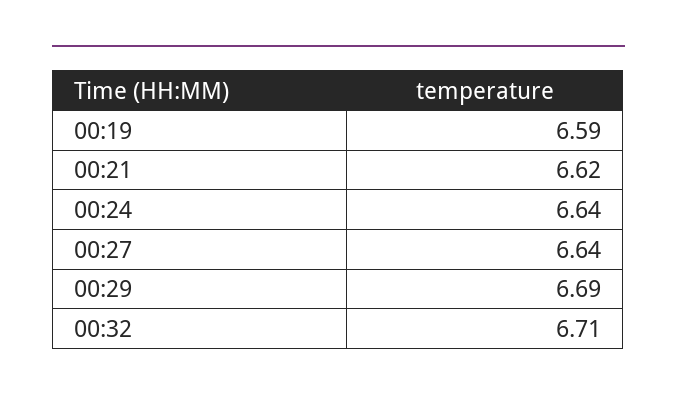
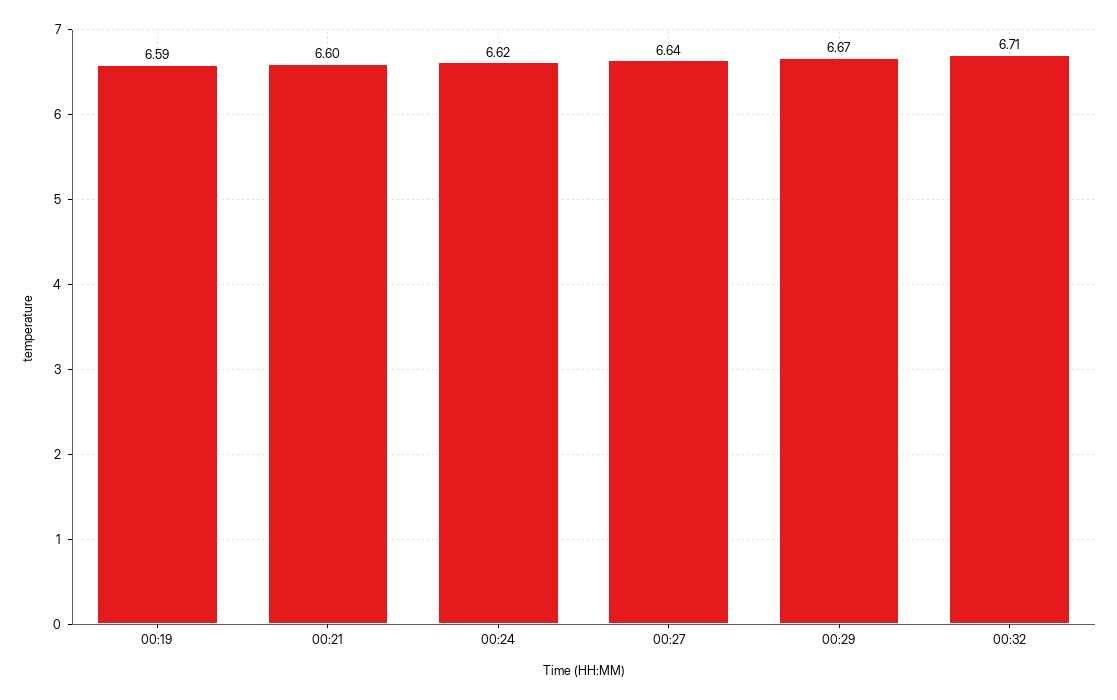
  {
    "00:19": 6.59,
-   "00:21": 6.62,
+   "00:21": 6.6,
-   "00:24": 6.64,
+   "00:24": 6.62,
    "00:27": 6.64,
-   "00:29": 6.69,
+   "00:29": 6.67,
    "00:32": 6.71
  }

